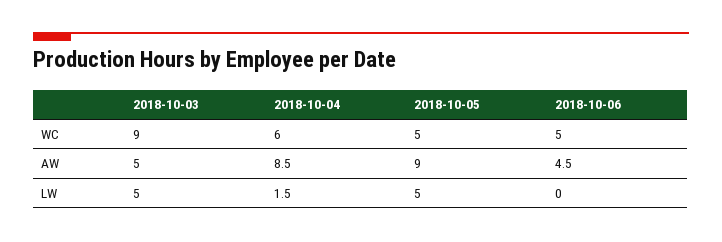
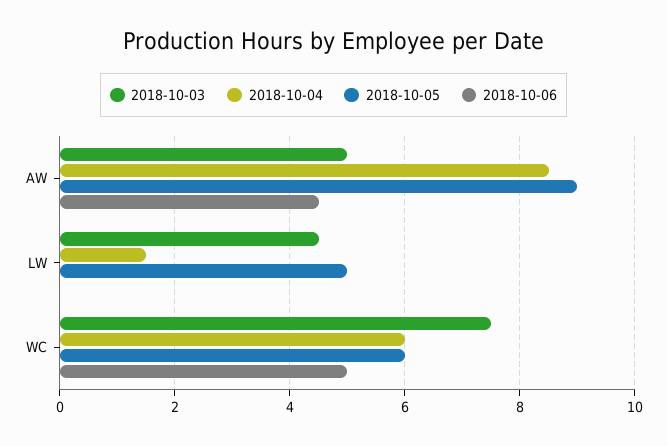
  {
    "2018-10-03": {
-     "WC": 9,
+     "WC": 7.5,
      "AW": 5,
-     "LW": 5
+     "LW": 4.5
    },
    "2018-10-04": {
      "WC": 6,
      "AW": 8.5,
      "LW": 1.5
    },
    "2018-10-05": {
-     "WC": 5,
+     "WC": 6,
      "AW": 9,
      "LW": 5
    },
    "2018-10-06": {
      "WC": 5,
      "AW": 4.5,
      "LW": 0
    }
  }

